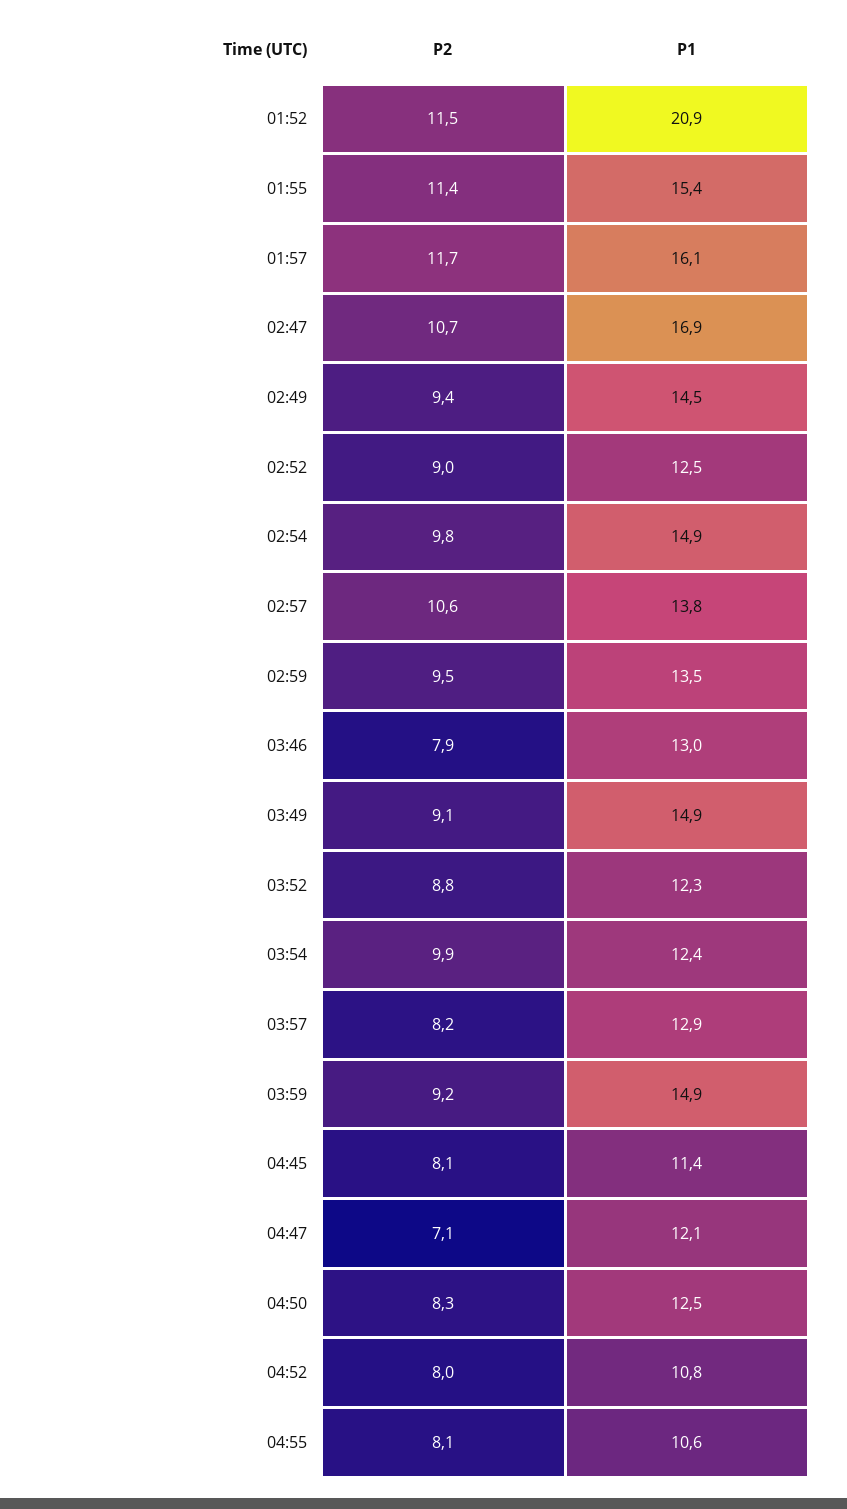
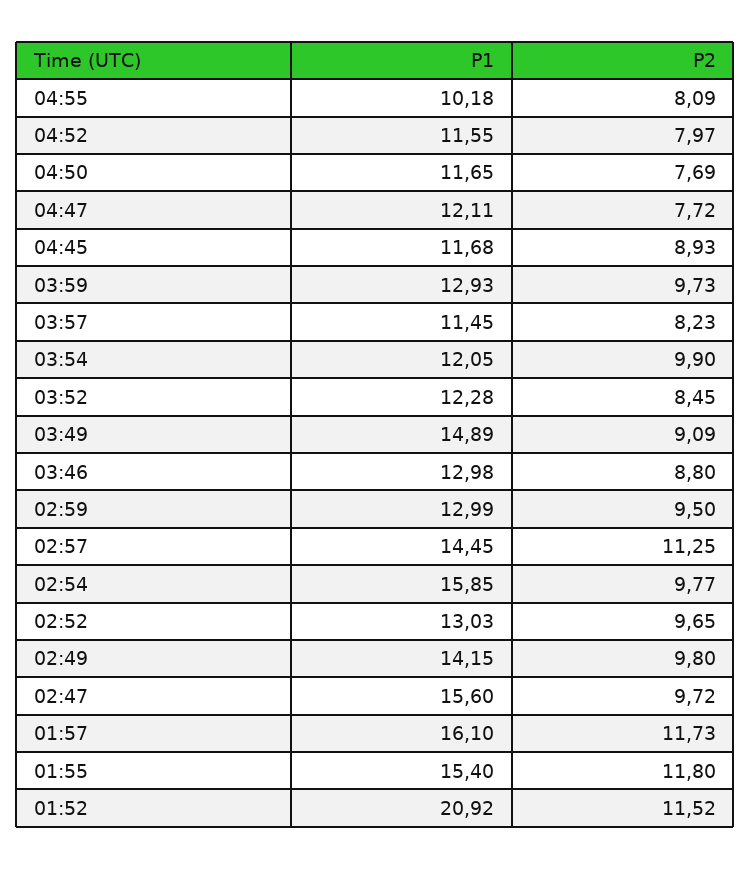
  {
    "P2": {
      "01:52": 11.52,
-     "01:55": 11.4,
+     "01:55": 11.8,
      "01:57": 11.73,
-     "02:47": 10.7,
+     "02:47": 9.72,
-     "02:49": 9.4,
+     "02:49": 9.8,
-     "02:52": 9,
+     "02:52": 9.65,
      "02:54": 9.77,
-     "02:57": 10.6,
+     "02:57": 11.25,
      "02:59": 9.5,
-     "03:46": 7.9,
+     "03:46": 8.8,
      "03:49": 9.09,
-     "03:52": 8.8,
+     "03:52": 8.45,
      "03:54": 9.9,
      "03:57": 8.23,
-     "03:59": 9.2,
+     "03:59": 9.73,
-     "04:45": 8.1,
+     "04:45": 8.93,
-     "04:47": 7.1,
+     "04:47": 7.72,
-     "04:50": 8.3,
+     "04:50": 7.69,
      "04:52": 7.97,
      "04:55": 8.09
    },
    "P1": {
      "01:52": 20.92,
      "01:55": 15.4,
      "01:57": 16.1,
-     "02:47": 16.9,
+     "02:47": 15.6,
-     "02:49": 14.5,
+     "02:49": 14.15,
-     "02:52": 12.5,
+     "02:52": 13.03,
-     "02:54": 14.9,
+     "02:54": 15.85,
-     "02:57": 13.8,
+     "02:57": 14.45,
-     "02:59": 13.5,
+     "02:59": 12.99,
      "03:46": 12.98,
      "03:49": 14.89,
      "03:52": 12.28,
-     "03:54": 12.4,
+     "03:54": 12.05,
-     "03:57": 12.9,
+     "03:57": 11.45,
-     "03:59": 14.9,
+     "03:59": 12.93,
-     "04:45": 11.4,
+     "04:45": 11.68,
      "04:47": 12.11,
-     "04:50": 12.5,
+     "04:50": 11.65,
-     "04:52": 10.8,
+     "04:52": 11.55,
-     "04:55": 10.6
+     "04:55": 10.18
    }
  }

